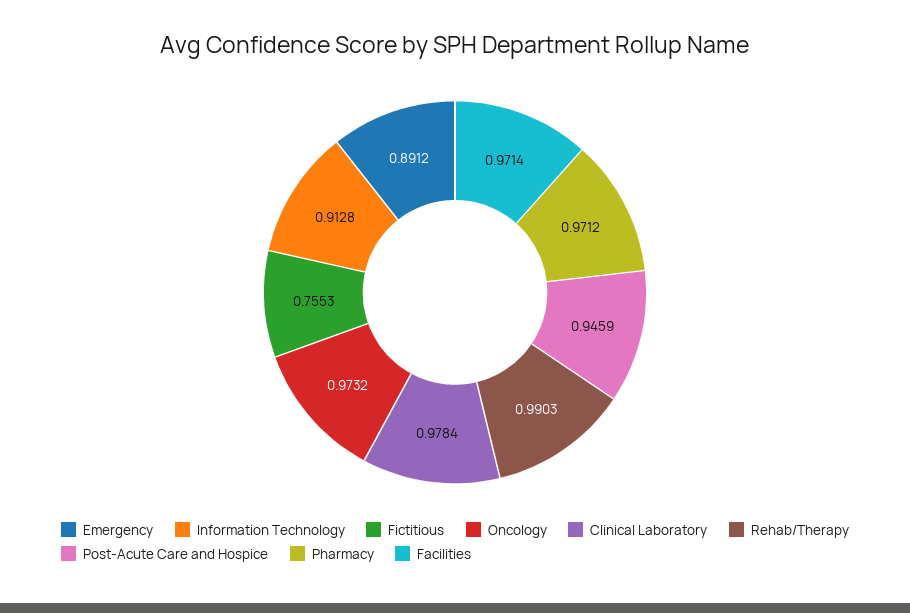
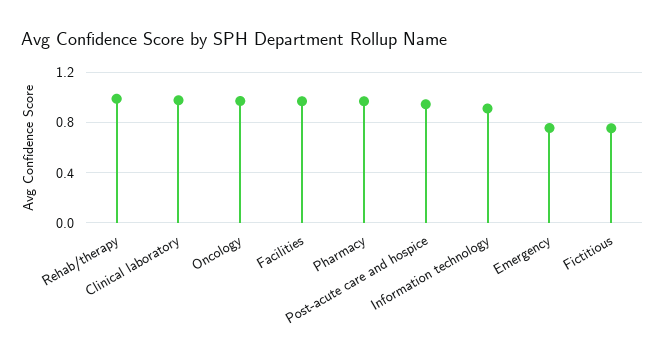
  {
-   "Emergency": 0.8912,
+   "Emergency": 0.75,
    "Information Technology": 0.9128,
    "Fictitious": 0.7553,
    "Oncology": 0.9732,
    "Clinical Laboratory": 0.9784,
    "Rehab/Therapy": 0.9903,
    "Post-Acute Care and Hospice": 0.9459,
    "Pharmacy": 0.9712,
    "Facilities": 0.9714
  }

